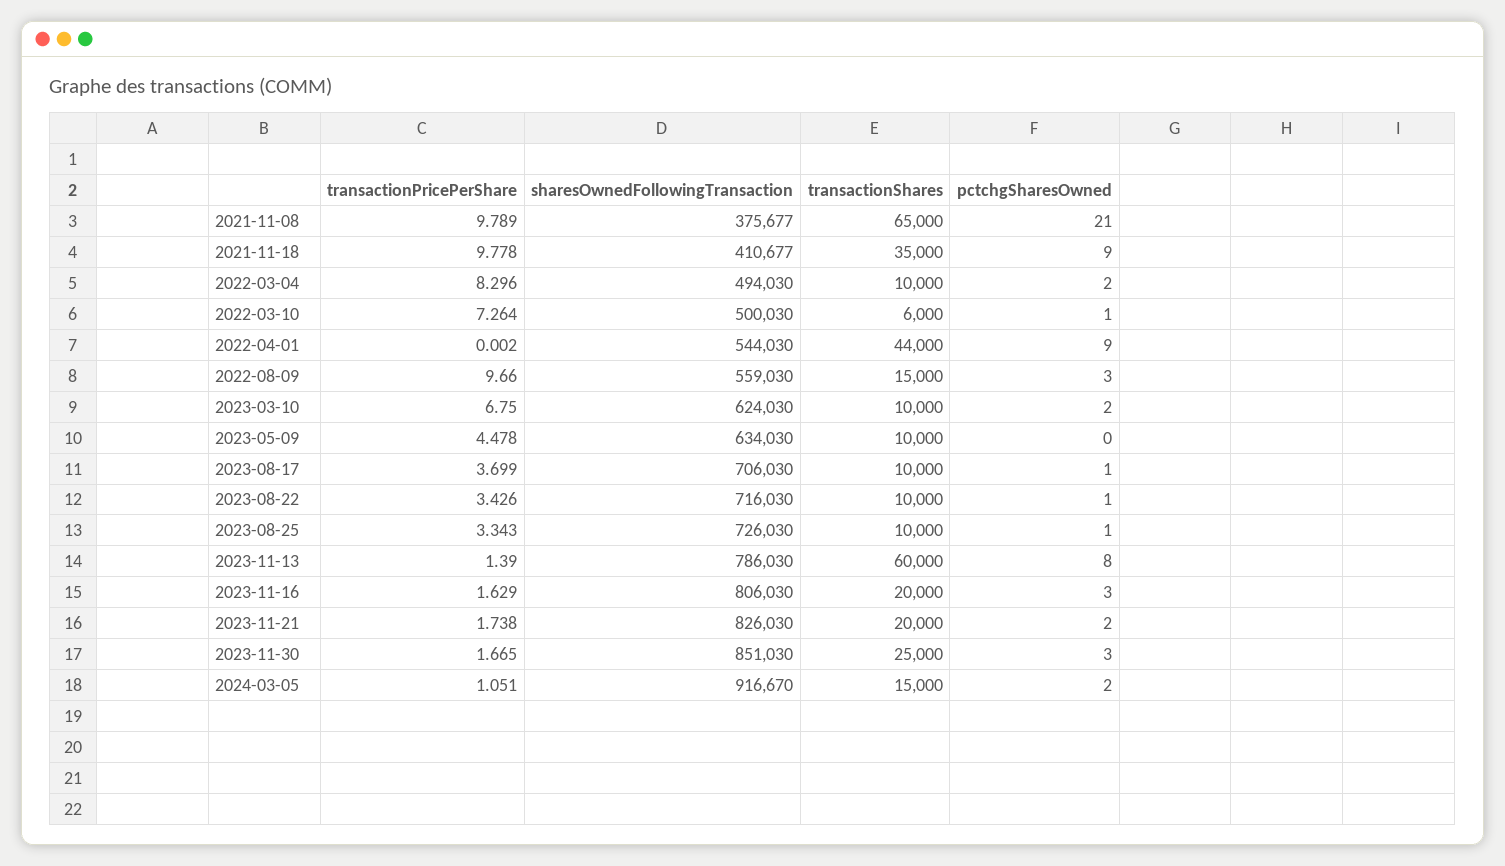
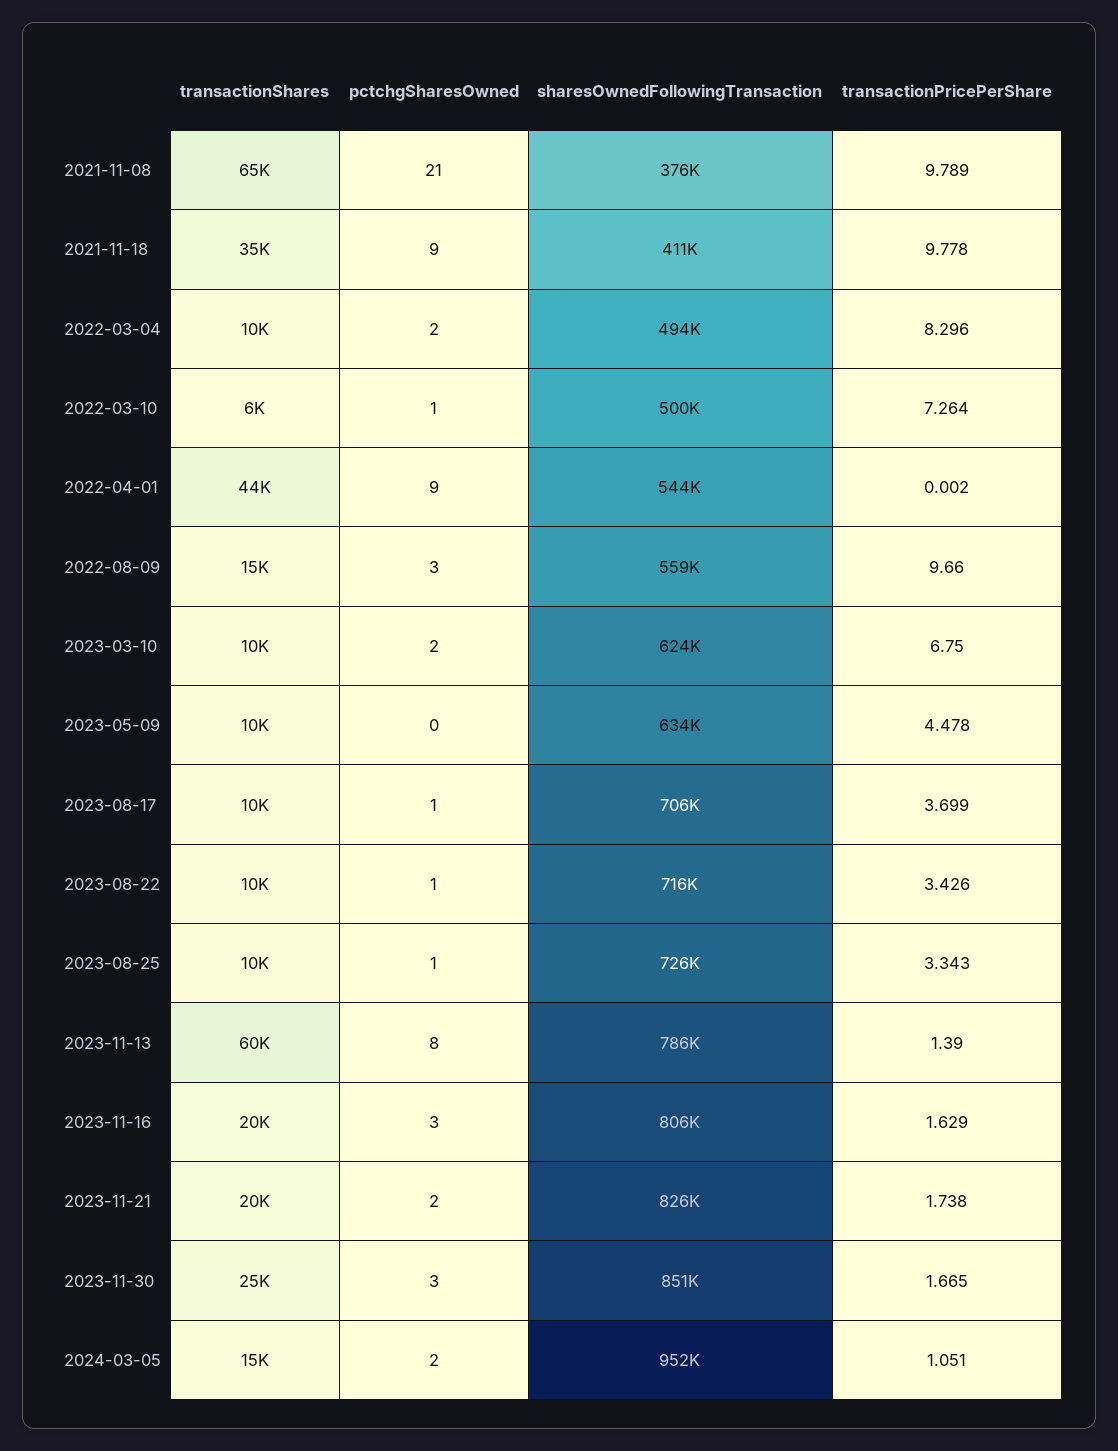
  {
    "transactionPricePerShare": {
      "2021-11-08": 9.789,
      "2021-11-18": 9.778,
      "2022-03-04": 8.296,
      "2022-03-10": 7.264,
      "2022-04-01": 0.002,
      "2022-08-09": 9.66,
      "2023-03-10": 6.75,
      "2023-05-09": 4.478,
      "2023-08-17": 3.699,
      "2023-08-22": 3.426,
      "2023-08-25": 3.343,
      "2023-11-13": 1.39,
      "2023-11-16": 1.629,
      "2023-11-21": 1.738,
      "2023-11-30": 1.665,
      "2024-03-05": 1.051
    },
    "sharesOwnedFollowingTransaction": {
      "2021-11-08": 375677,
      "2021-11-18": 410677,
      "2022-03-04": 494030,
      "2022-03-10": 500030,
      "2022-04-01": 544030,
      "2022-08-09": 559030,
      "2023-03-10": 624030,
      "2023-05-09": 634030,
      "2023-08-17": 706030,
      "2023-08-22": 716030,
      "2023-08-25": 726030,
      "2023-11-13": 786030,
      "2023-11-16": 806030,
      "2023-11-21": 826030,
      "2023-11-30": 851030,
-     "2024-03-05": 916670
+     "2024-03-05": 952000
    },
    "transactionShares": {
      "2021-11-08": 65000,
      "2021-11-18": 35000,
      "2022-03-04": 10000,
      "2022-03-10": 6000,
      "2022-04-01": 44000,
      "2022-08-09": 15000,
      "2023-03-10": 10000,
      "2023-05-09": 10000,
      "2023-08-17": 10000,
      "2023-08-22": 10000,
      "2023-08-25": 10000,
      "2023-11-13": 60000,
      "2023-11-16": 20000,
      "2023-11-21": 20000,
      "2023-11-30": 25000,
      "2024-03-05": 15000
    },
    "pctchgSharesOwned": {
      "2021-11-08": 21,
      "2021-11-18": 9,
      "2022-03-04": 2,
      "2022-03-10": 1,
      "2022-04-01": 9,
      "2022-08-09": 3,
      "2023-03-10": 2,
      "2023-05-09": 0,
      "2023-08-17": 1,
      "2023-08-22": 1,
      "2023-08-25": 1,
      "2023-11-13": 8,
      "2023-11-16": 3,
      "2023-11-21": 2,
      "2023-11-30": 3,
      "2024-03-05": 2
    }
  }

